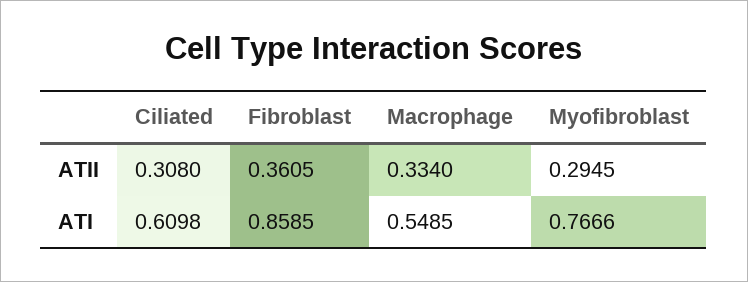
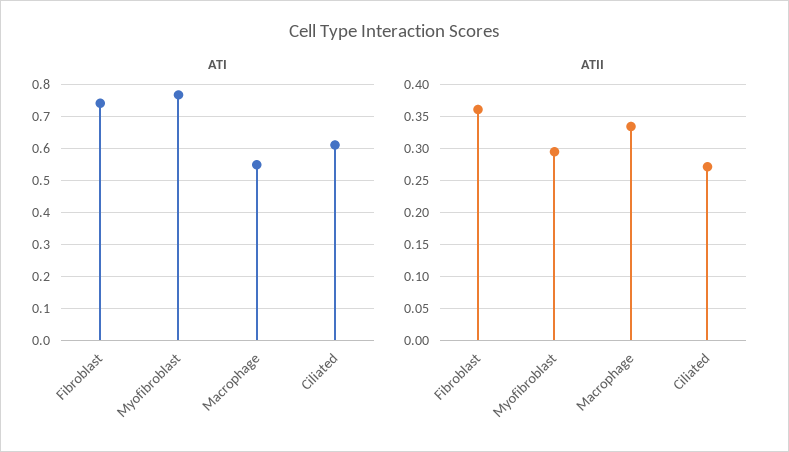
  {
    "ATII": {
-     "Ciliated": 0.308,
+     "Ciliated": 0.27,
      "Fibroblast": 0.3605,
      "Macrophage": 0.334,
      "Myofibroblast": 0.2945
    },
    "ATI": {
      "Ciliated": 0.6098,
-     "Fibroblast": 0.8585,
+     "Fibroblast": 0.74,
      "Macrophage": 0.5485,
      "Myofibroblast": 0.7666
    }
  }

